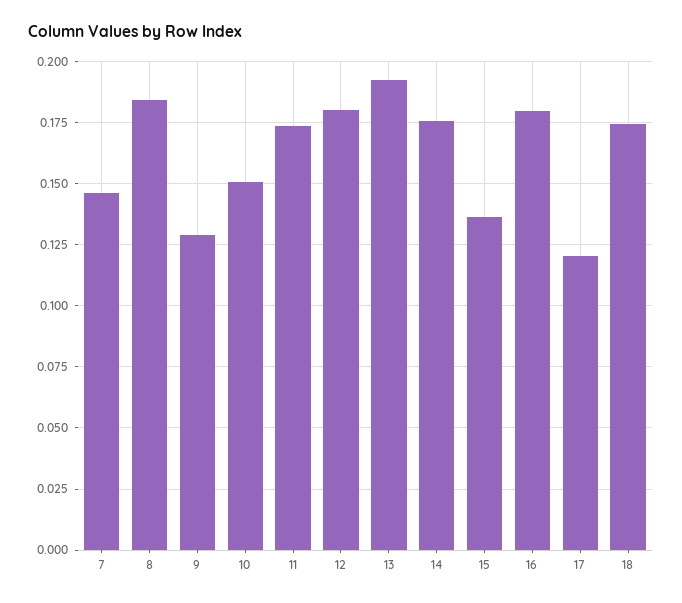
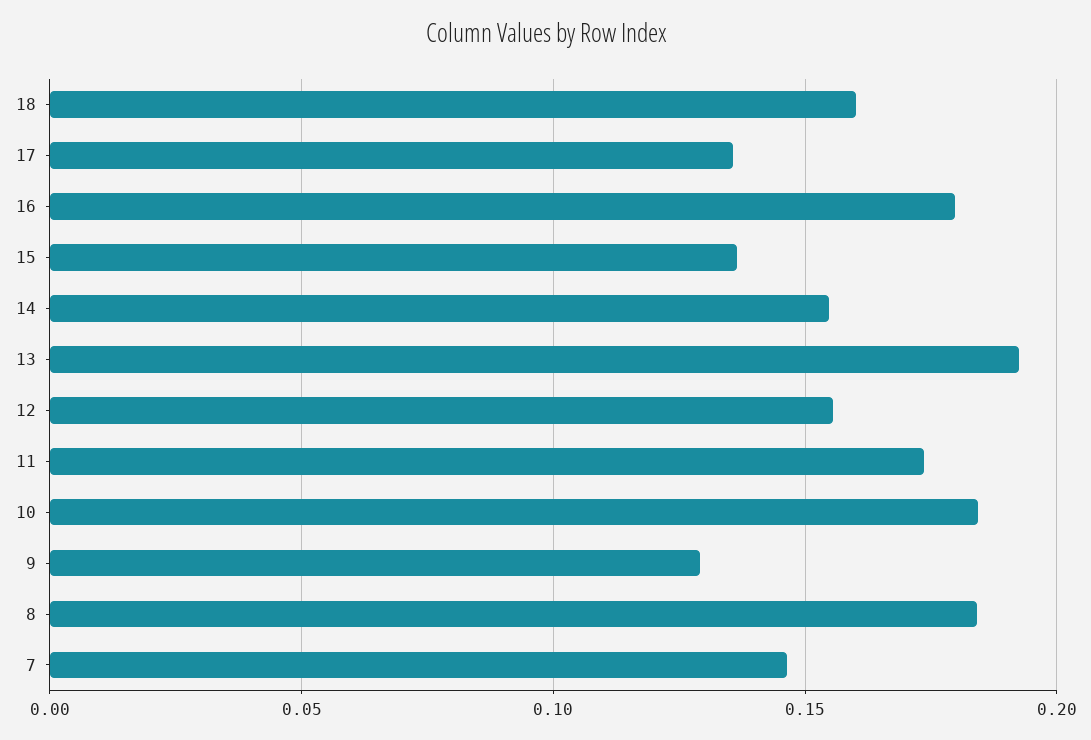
  {
    "7": 0.1475,
    "8": 0.185,
    "9": 0.13,
-   "10": 0.15,
+   "10": 0.185,
    "11": 0.1725,
-   "12": 0.18,
+   "12": 0.155,
    "13": 0.1925,
-   "14": 0.175,
+   "14": 0.155,
    "15": 0.1375,
    "16": 0.18,
-   "17": 0.12,
+   "17": 0.135,
-   "18": 0.175
+   "18": 0.16
  }

